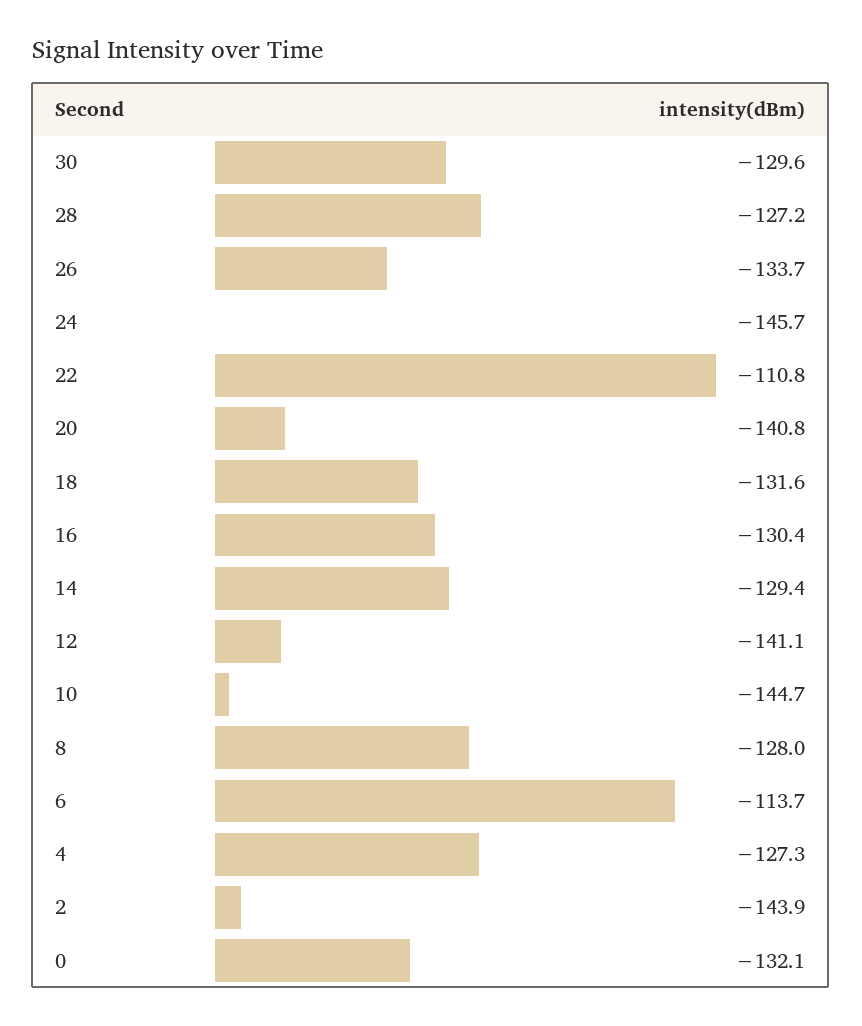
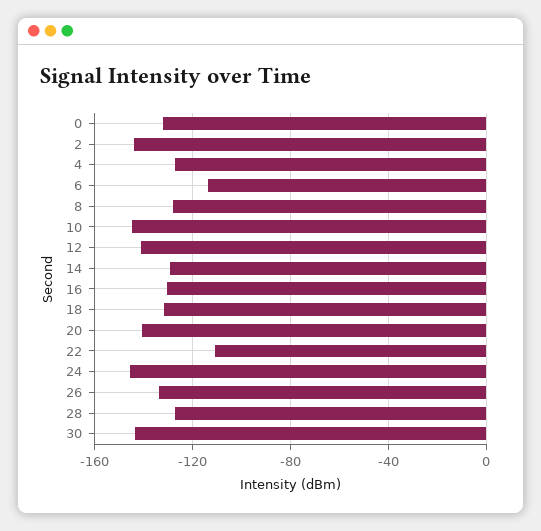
  {
-   "30": -129.6,
+   "30": -145,
    "28": -127.2,
    "26": -133.7,
    "24": -145.7,
    "22": -110.8,
    "20": -140.8,
    "18": -131.6,
    "16": -130.4,
    "14": -129.4,
    "12": -141.1,
    "10": -144.7,
    "8": -128,
    "6": -113.7,
    "4": -127.3,
    "2": -143.9,
    "0": -132.1
  }

